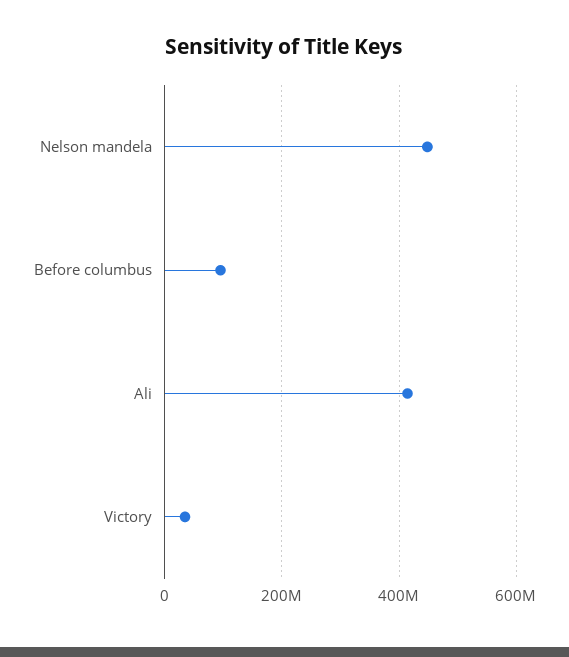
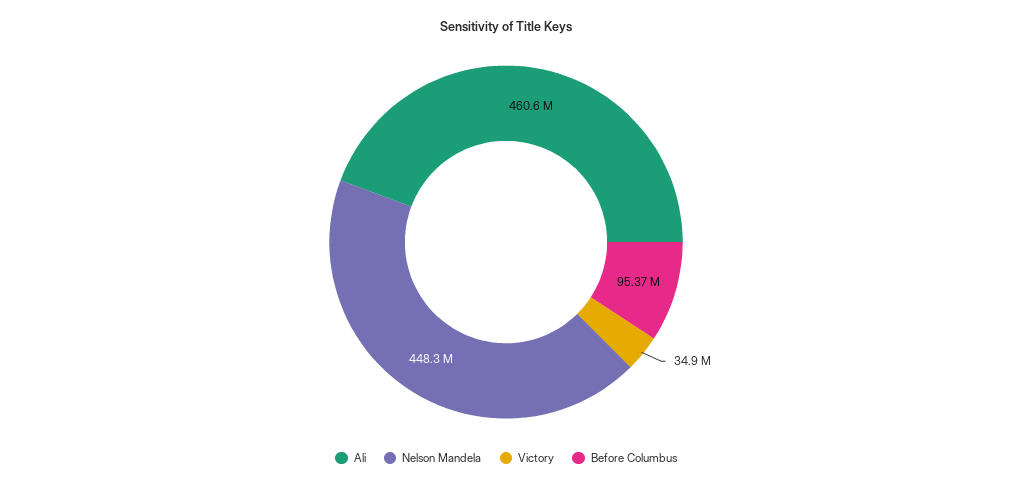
  {
    "Nelson mandela": 448300000,
    "Before columbus": 95370000,
-   "Ali": 420000000,
+   "Ali": 460600000,
    "Victory": 34900000
  }

